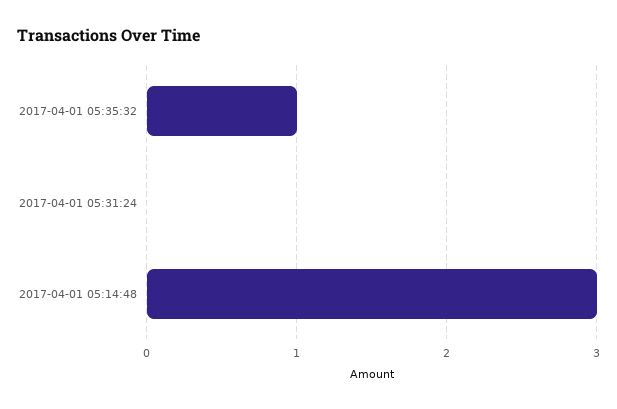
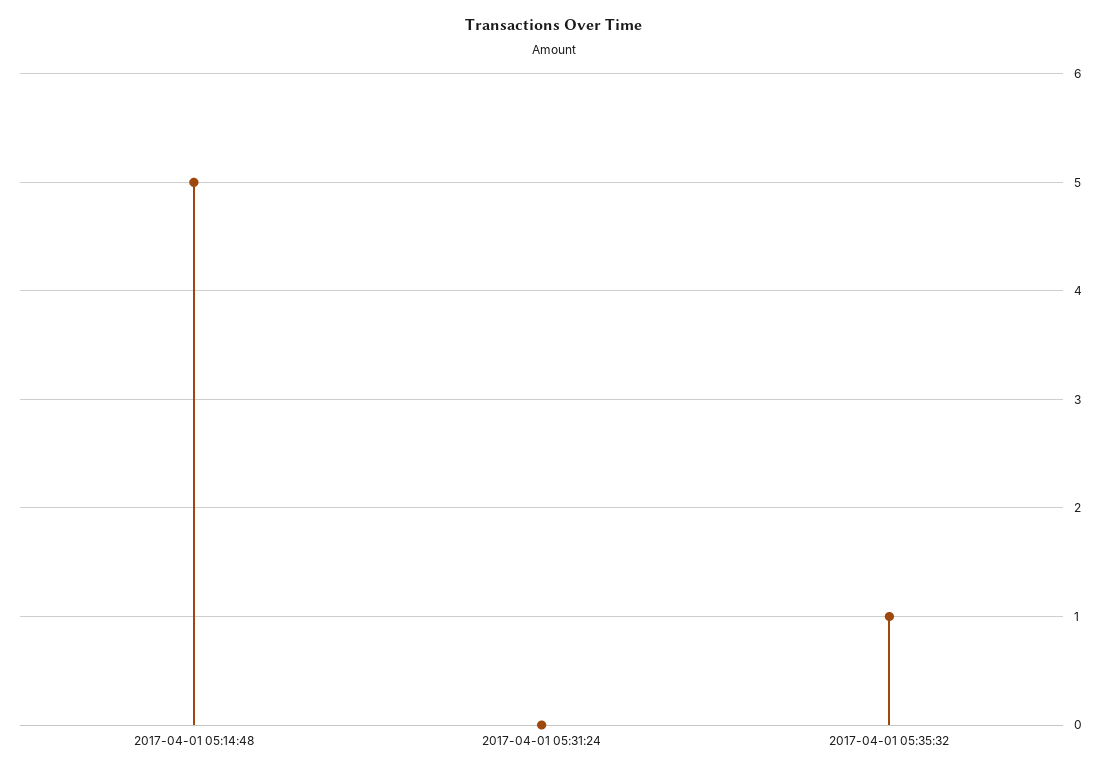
  {
    "2017-04-01 05:35:32": 1,
    "2017-04-01 05:31:24": 0,
-   "2017-04-01 05:14:48": 3
+   "2017-04-01 05:14:48": 5
  }

